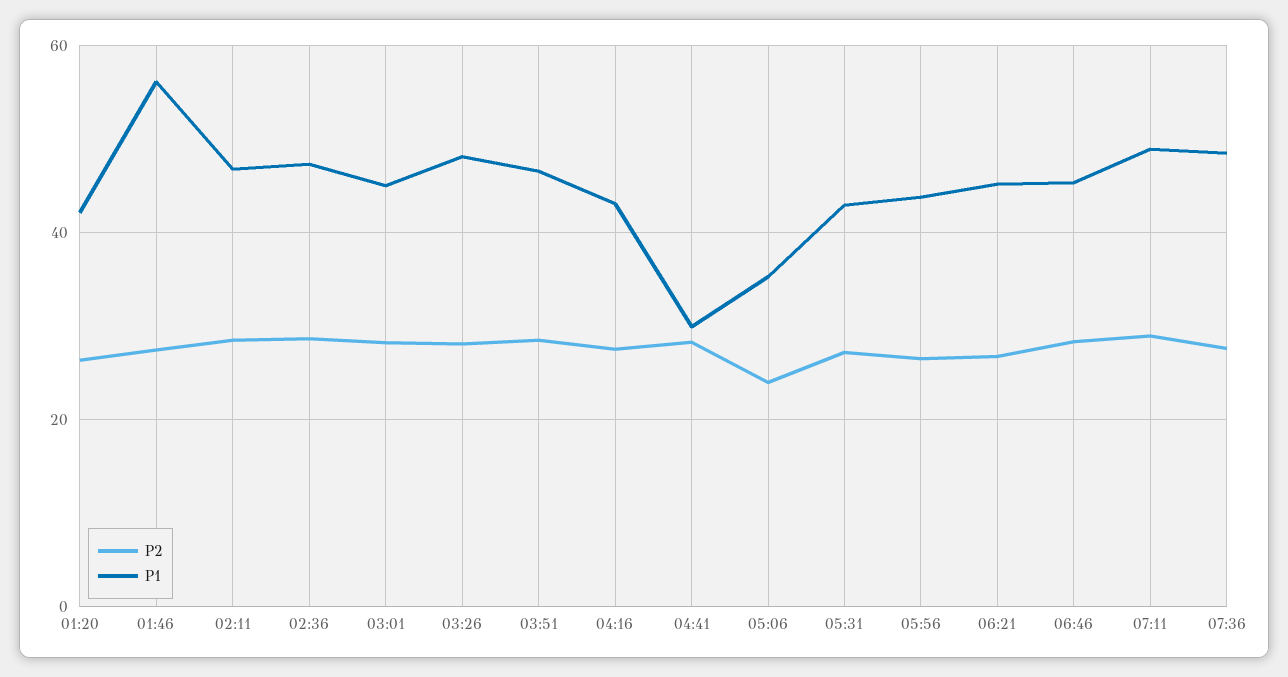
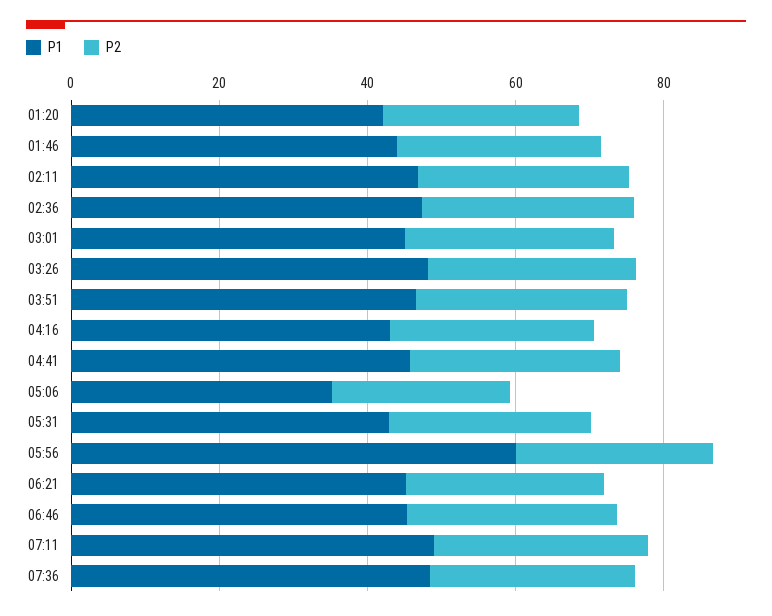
  {
    "P2": {
      "01:20": 26,
      "01:46": 28,
      "02:11": 28,
      "02:36": 28,
      "03:01": 28,
      "03:26": 28,
      "03:51": 28,
      "04:16": 28,
      "04:41": 28,
      "05:06": 24,
      "05:31": 28,
      "05:56": 26,
      "06:21": 26,
      "06:46": 28,
      "07:11": 28,
      "07:36": 28
    },
    "P1": {
      "01:20": 42,
-     "01:46": 56,
+     "01:46": 45,
      "02:11": 46,
      "02:36": 48,
      "03:01": 46,
      "03:26": 48,
      "03:51": 46,
      "04:16": 44,
-     "04:41": 30,
+     "04:41": 45,
      "05:06": 36,
      "05:31": 42,
-     "05:56": 44,
+     "05:56": 60,
      "06:21": 46,
      "06:46": 46,
      "07:11": 48,
      "07:36": 48
    }
  }

